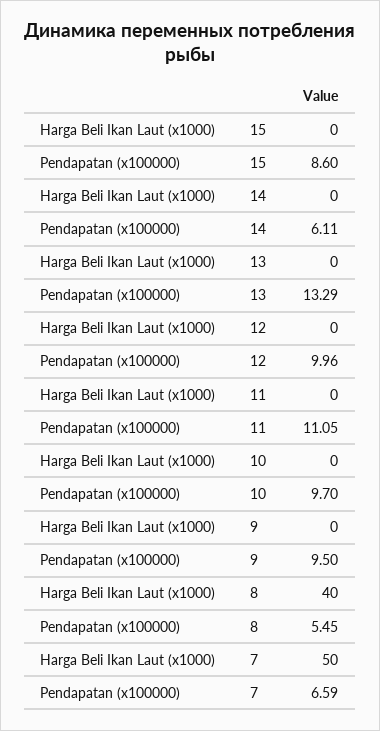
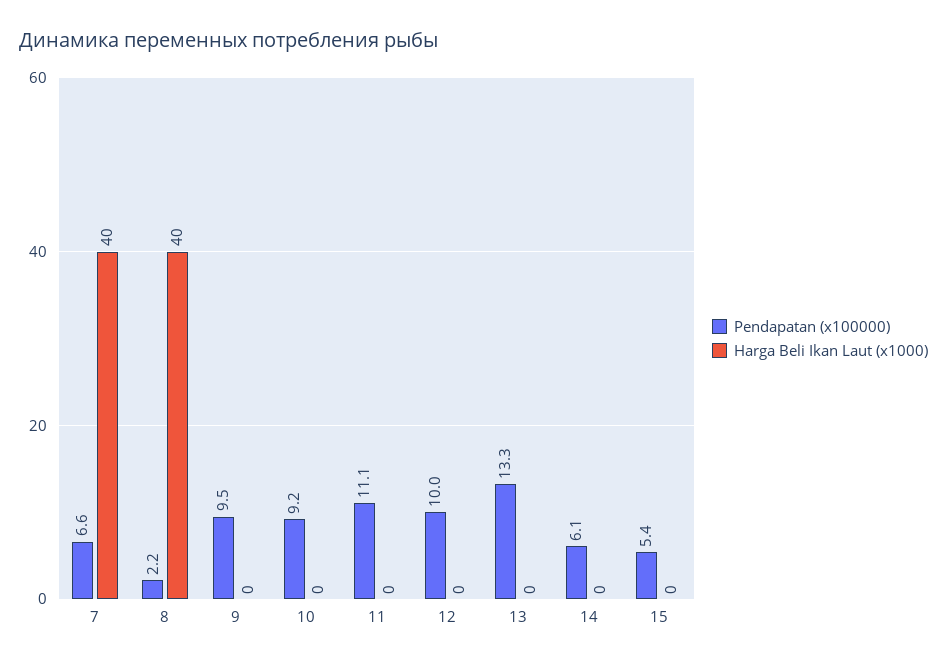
  {
    "Harga Beli Ikan Laut (x1000)": {
      "15": 0,
      "14": 0,
      "13": 0,
      "12": 0,
      "11": 0,
      "10": 0,
      "9": 0,
      "8": 40,
-     "7": 50
+     "7": 40
    },
    "Pendapatan (x100000)": {
-     "15": 8.6,
+     "15": 5.4,
      "14": 6.11,
      "13": 13.29,
      "12": 9.96,
      "11": 11.05,
-     "10": 9.7,
+     "10": 9.2,
      "9": 9.5,
-     "8": 5.45,
+     "8": 2.2,
      "7": 6.59
    }
  }

